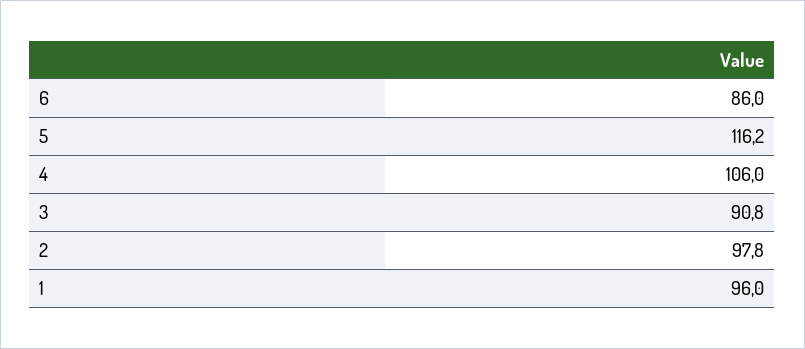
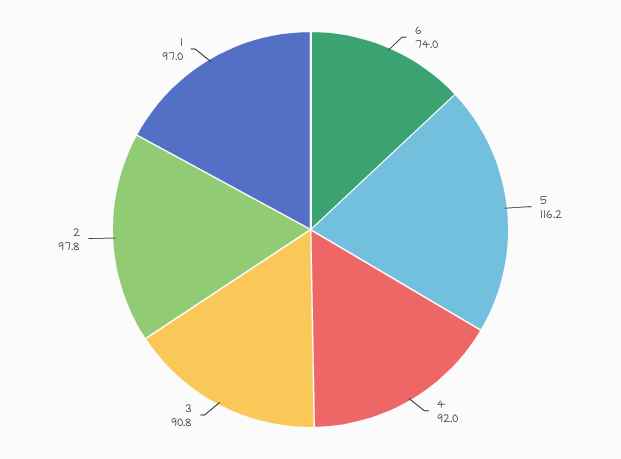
  {
-   "6": 86,
+   "6": 74,
    "5": 116.2,
-   "4": 106,
+   "4": 92,
    "3": 90.8,
    "2": 97.8,
-   "1": 96
+   "1": 97
  }

